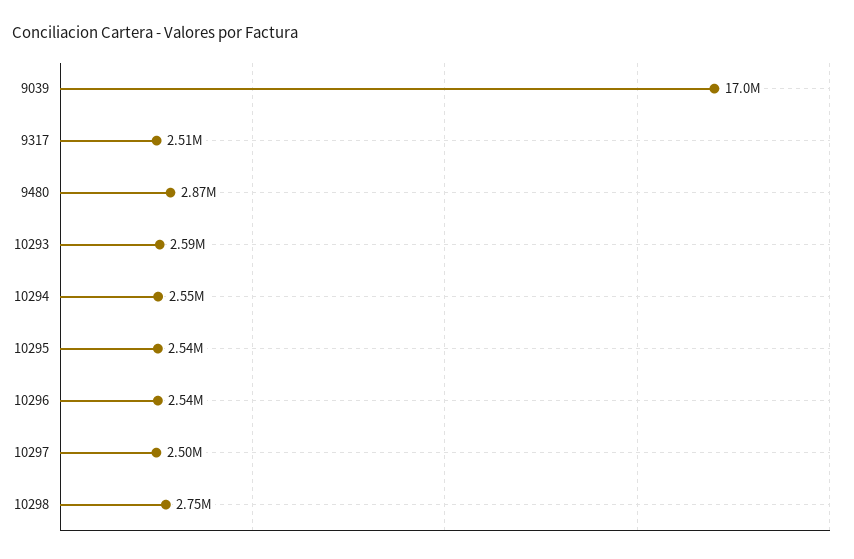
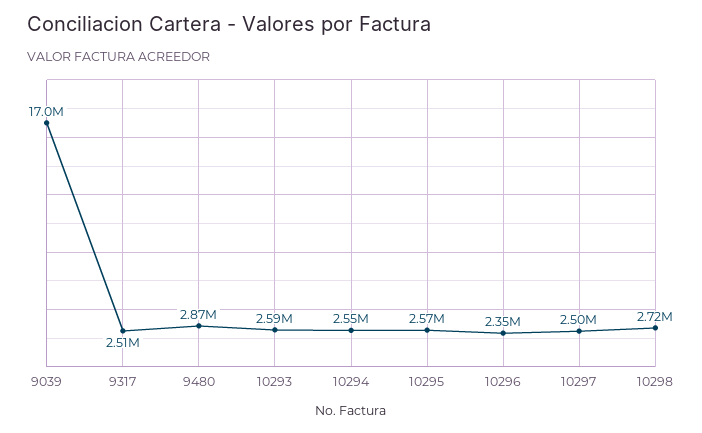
  {
    "9039": 17000000,
    "9317": 2510000,
    "9480": 2870000,
    "10293": 2590000,
    "10294": 2550000,
-   "10295": 2540000,
+   "10295": 2570000,
-   "10296": 2540000,
+   "10296": 2350000,
    "10297": 2500000,
-   "10298": 2750000
+   "10298": 2720000
  }

